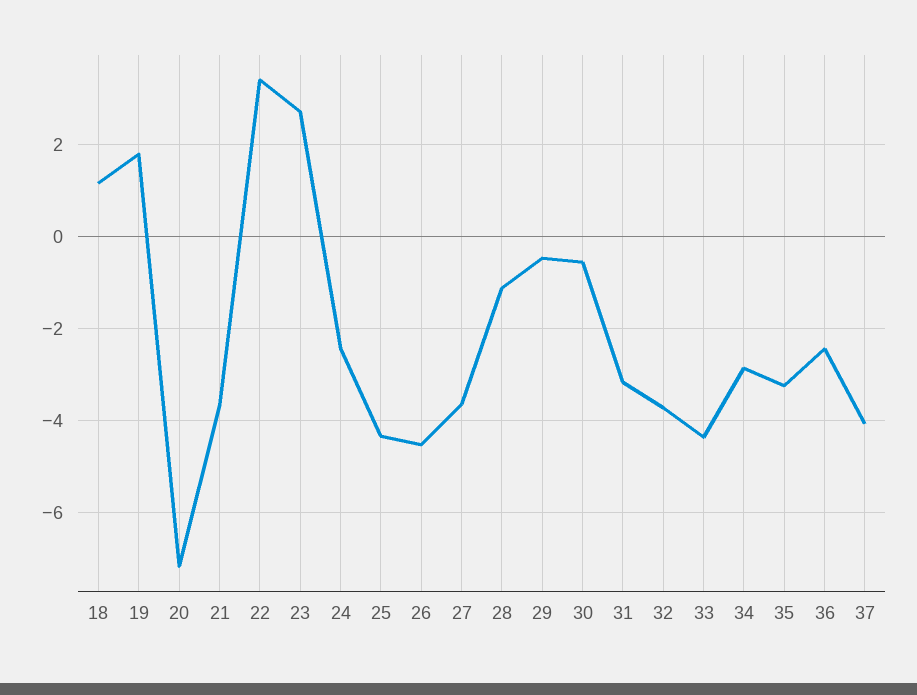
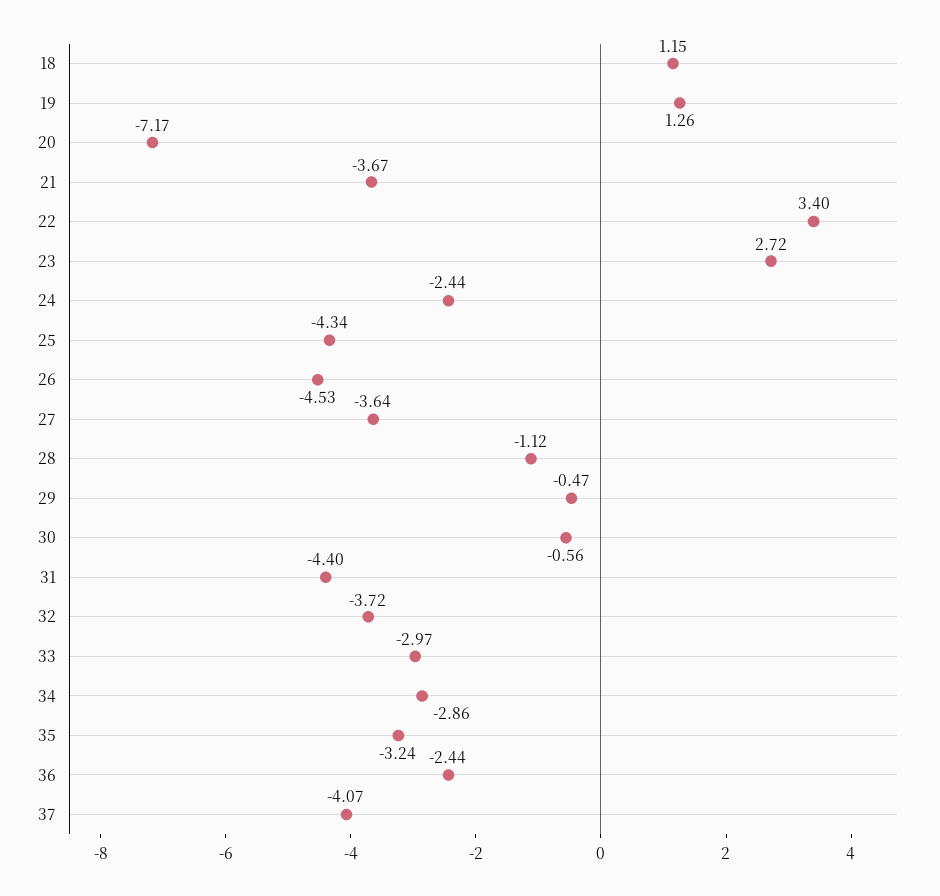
  {
    "18": 1.15,
-   "19": 1.8,
+   "19": 1.26,
    "20": -7.17,
    "21": -3.67,
    "22": 3.4,
    "23": 2.72,
    "24": -2.44,
    "25": -4.34,
    "26": -4.53,
    "27": -3.64,
    "28": -1.12,
    "29": -0.47,
    "30": -0.56,
-   "31": -3.2,
+   "31": -4.4,
    "32": -3.72,
-   "33": -4.4,
+   "33": -2.97,
    "34": -2.86,
    "35": -3.24,
    "36": -2.44,
    "37": -4.07
  }

